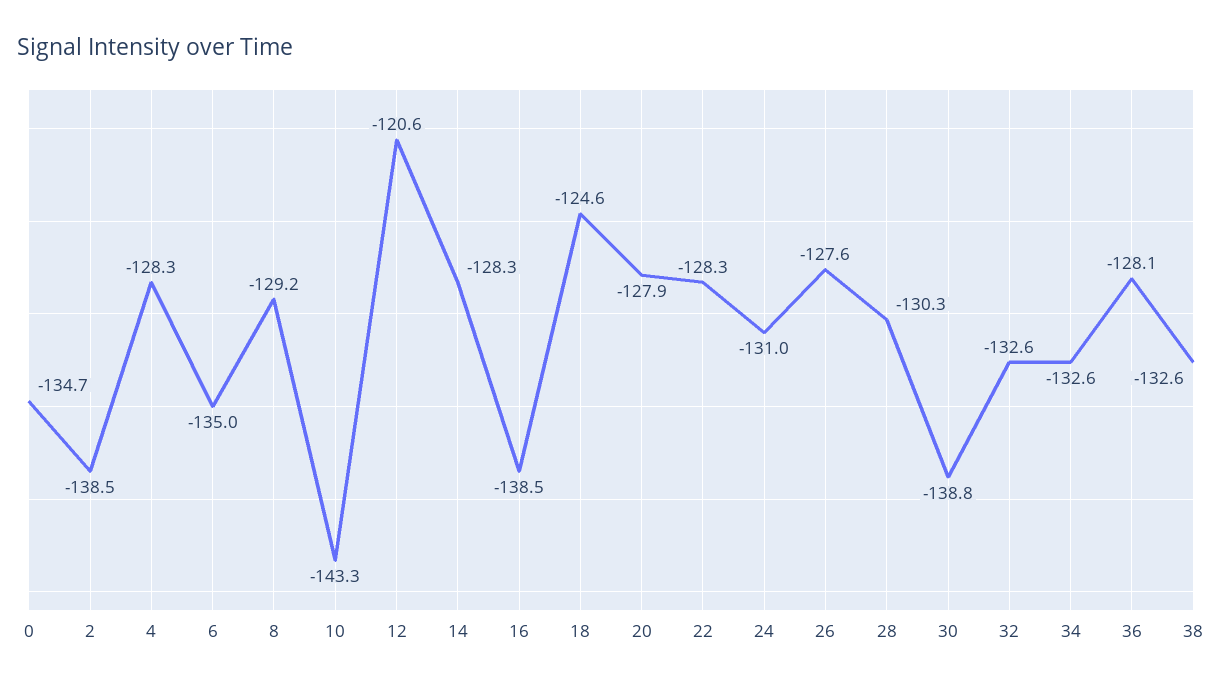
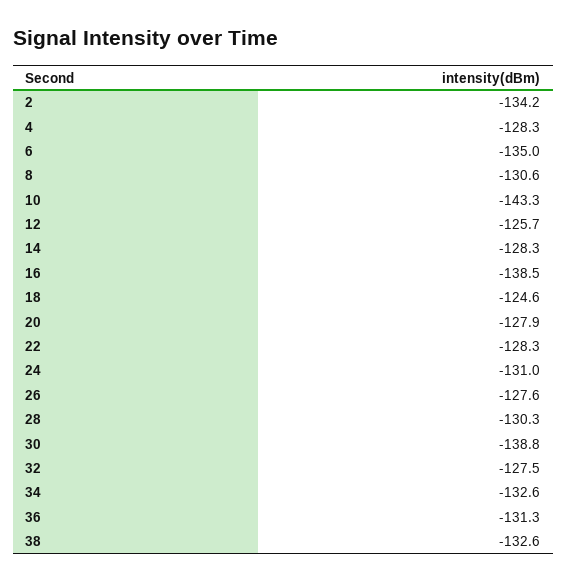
  {
-   "0": -134.7,
-   "2": -138.5,
+   "2": -134.2,
    "4": -128.3,
    "6": -135,
-   "8": -129.2,
+   "8": -130.6,
    "10": -143.3,
-   "12": -120.6,
+   "12": -125.7,
    "14": -128.3,
    "16": -138.5,
    "18": -124.6,
    "20": -127.9,
    "22": -128.3,
    "24": -131,
    "26": -127.6,
    "28": -130.3,
    "30": -138.8,
-   "32": -132.6,
+   "32": -127.5,
    "34": -132.6,
-   "36": -128.1,
+   "36": -131.3,
    "38": -132.6
  }

